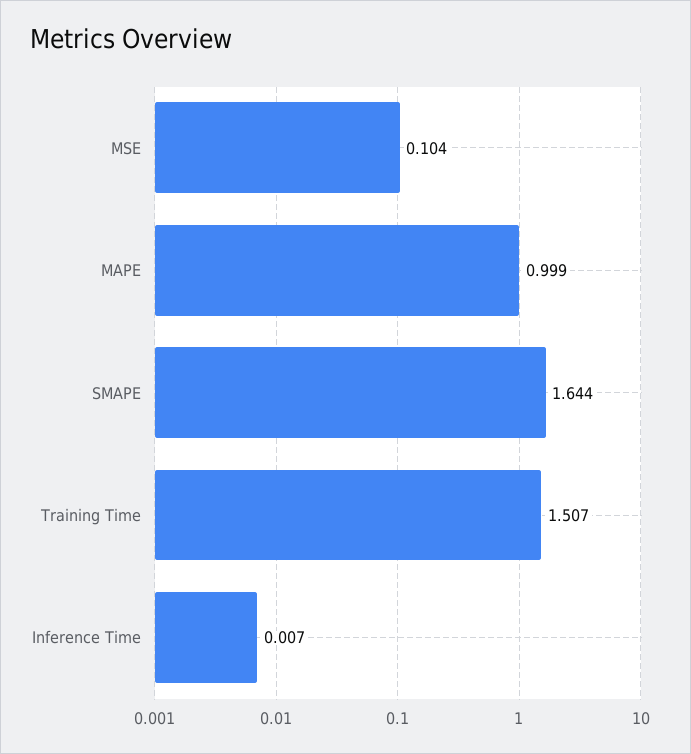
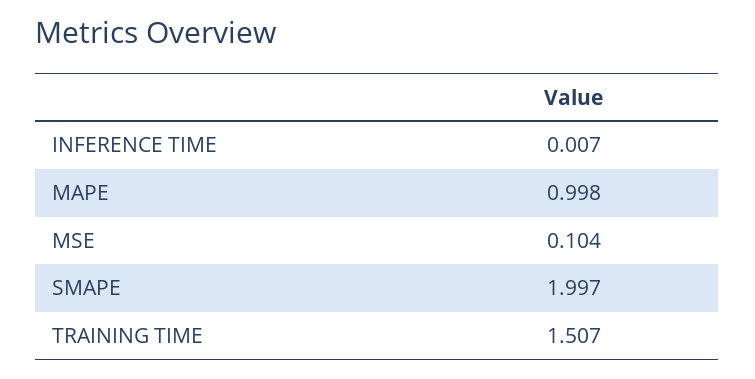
  {
    "MSE": 0.104,
-   "MAPE": 0.999,
+   "MAPE": 0.998,
-   "SMAPE": 1.644,
+   "SMAPE": 1.997,
    "Training Time": 1.507,
    "Inference Time": 0.007
  }

